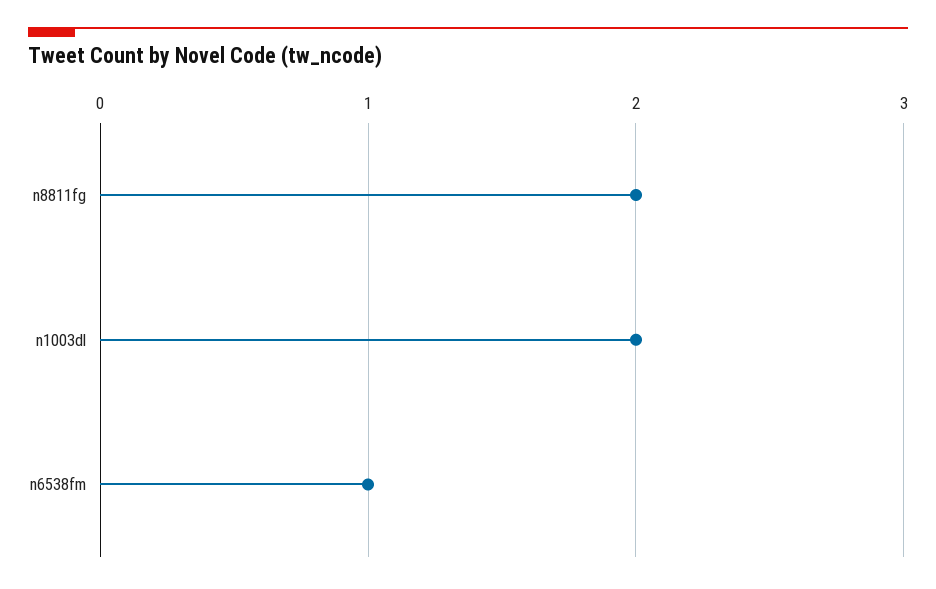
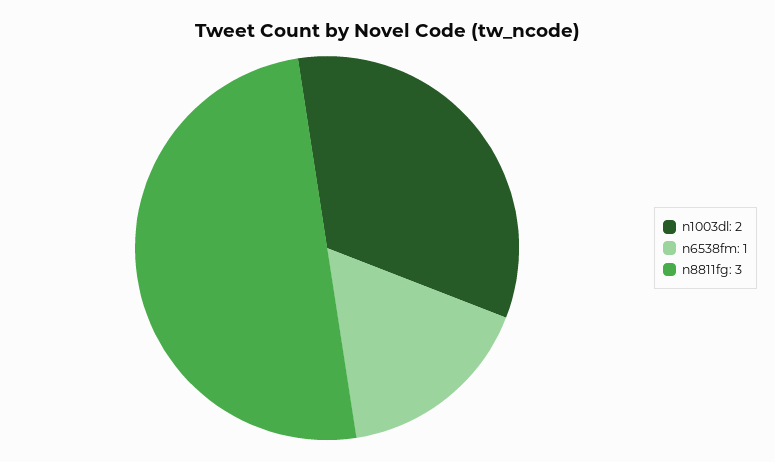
  {
-   "n8811fg": 2,
+   "n8811fg": 3,
    "n1003dl": 2,
    "n6538fm": 1
  }

